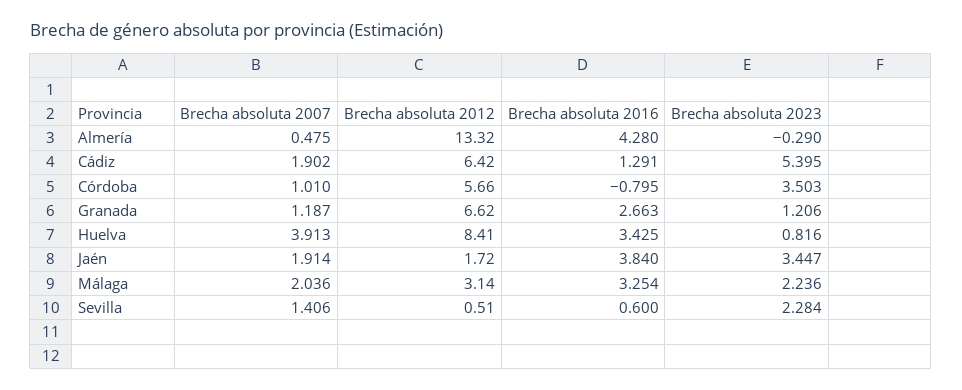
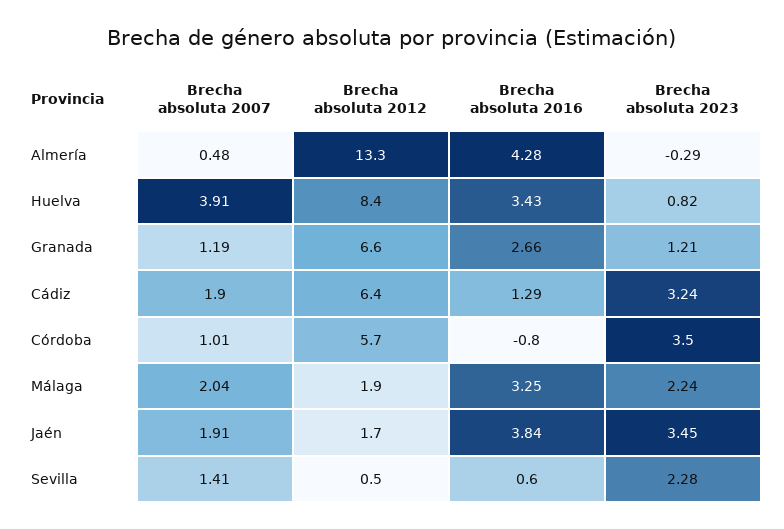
  {
    "Brecha absoluta 2007": {
      "Almería": 0.475,
      "Cádiz": 1.902,
      "Córdoba": 1.01,
      "Granada": 1.187,
      "Huelva": 3.913,
      "Jaén": 1.914,
      "Málaga": 2.036,
      "Sevilla": 1.406
    },
    "Brecha absoluta 2012": {
      "Almería": 13.32,
      "Cádiz": 6.42,
      "Córdoba": 5.66,
      "Granada": 6.62,
      "Huelva": 8.41,
      "Jaén": 1.72,
-     "Málaga": 3.14,
+     "Málaga": 1.9,
      "Sevilla": 0.51
    },
    "Brecha absoluta 2016": {
      "Almería": 4.28,
      "Cádiz": 1.291,
      "Córdoba": -0.795,
      "Granada": 2.663,
      "Huelva": 3.425,
      "Jaén": 3.84,
      "Málaga": 3.254,
      "Sevilla": 0.6
    },
    "Brecha absoluta 2023": {
      "Almería": -0.29,
-     "Cádiz": 5.395,
+     "Cádiz": 3.24,
      "Córdoba": 3.503,
      "Granada": 1.206,
      "Huelva": 0.816,
      "Jaén": 3.447,
      "Málaga": 2.236,
      "Sevilla": 2.284
    }
  }

